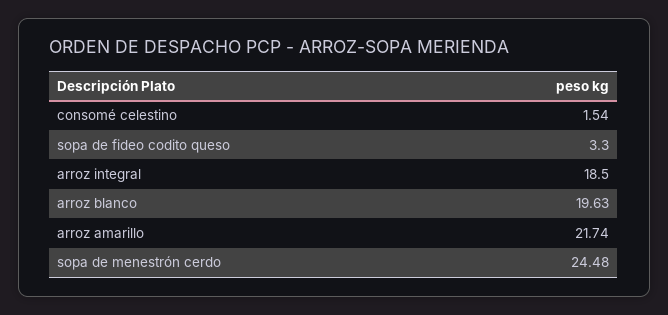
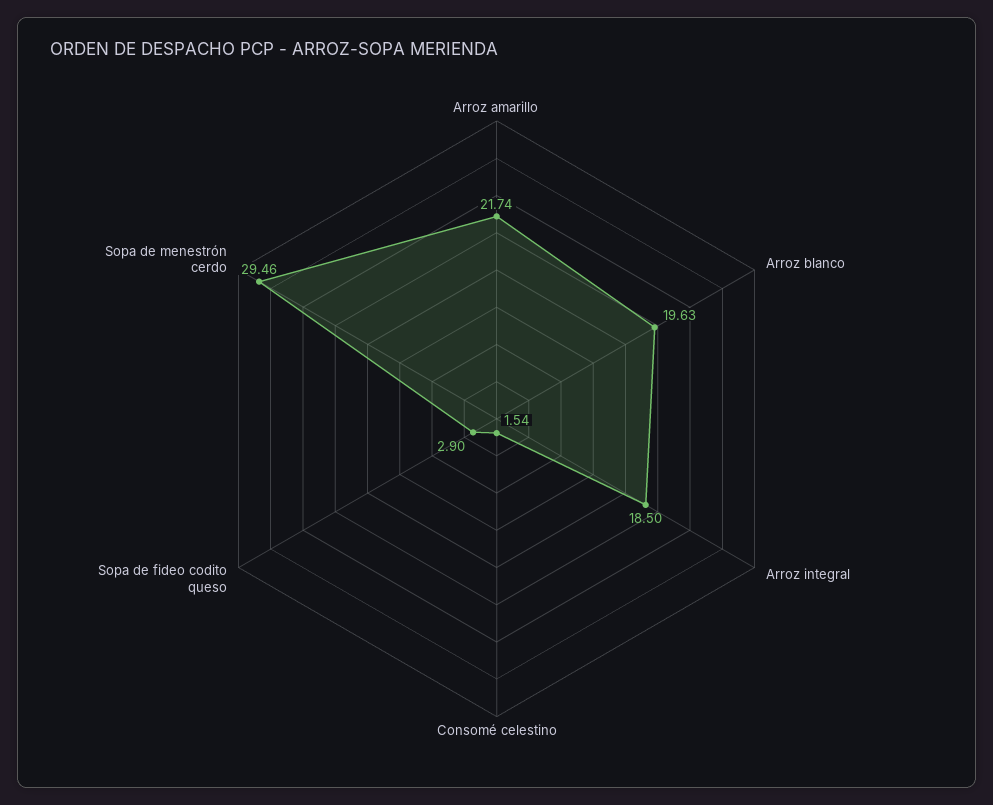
  {
    "consomé celestino": 1.54,
-   "sopa de fideo codito queso": 3.3,
+   "sopa de fideo codito queso": 2.9,
    "arroz integral": 18.5,
    "arroz blanco": 19.63,
    "arroz amarillo": 21.74,
-   "sopa de menestrón cerdo": 24.48
+   "sopa de menestrón cerdo": 29.46
  }

